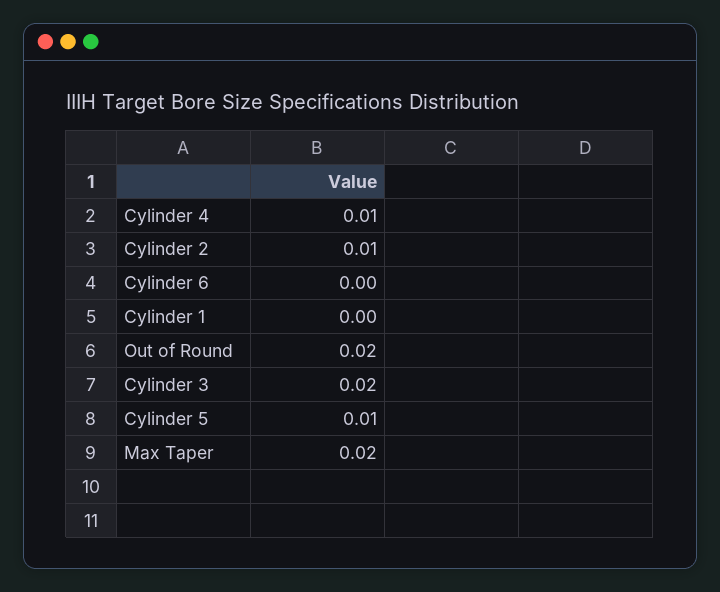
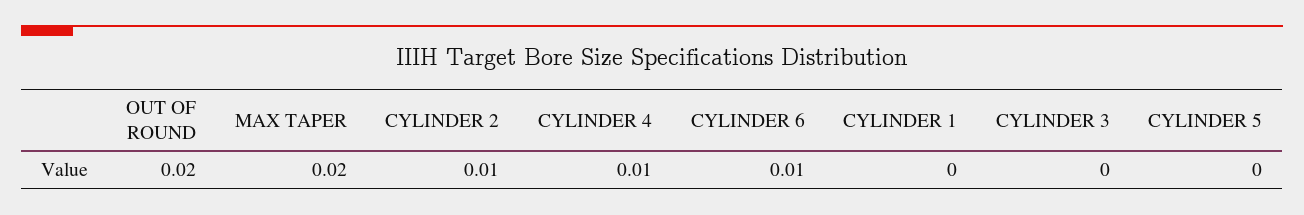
  {
    "Cylinder 4": 0.01,
    "Cylinder 2": 0.01,
-   "Cylinder 6": 0,
+   "Cylinder 6": 0.01,
    "Cylinder 1": 0,
    "Out of Round": 0.02,
-   "Cylinder 3": 0.02,
+   "Cylinder 3": 0,
-   "Cylinder 5": 0.01,
+   "Cylinder 5": 0,
    "Max Taper": 0.02
  }

